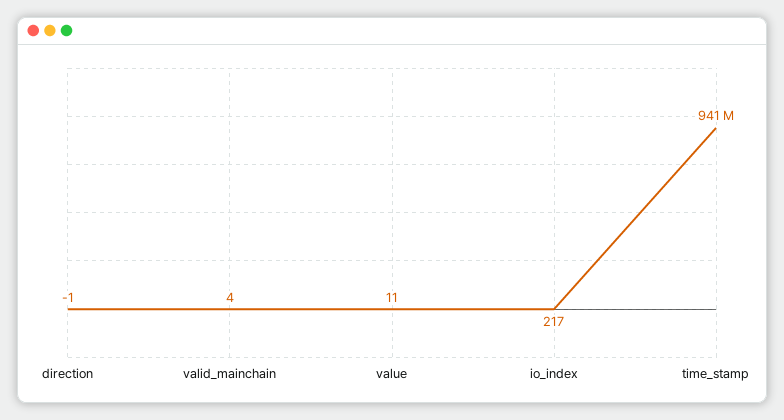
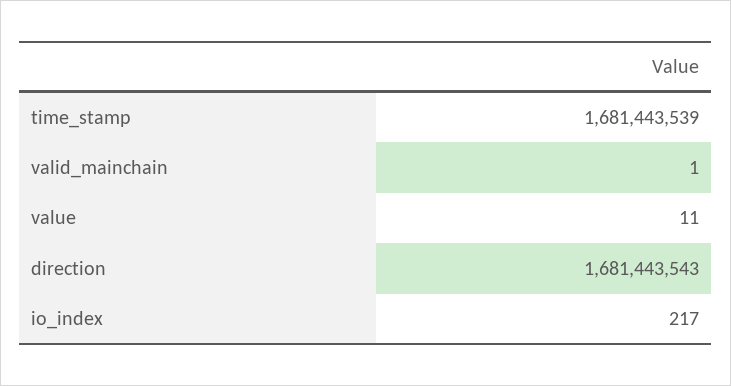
  {
-   "direction": -1,
+   "direction": 1681443543,
-   "valid_mainchain": 4,
+   "valid_mainchain": 1,
    "value": 11,
    "io_index": 217,
-   "time_stamp": 941000000
+   "time_stamp": 1681443539
  }

